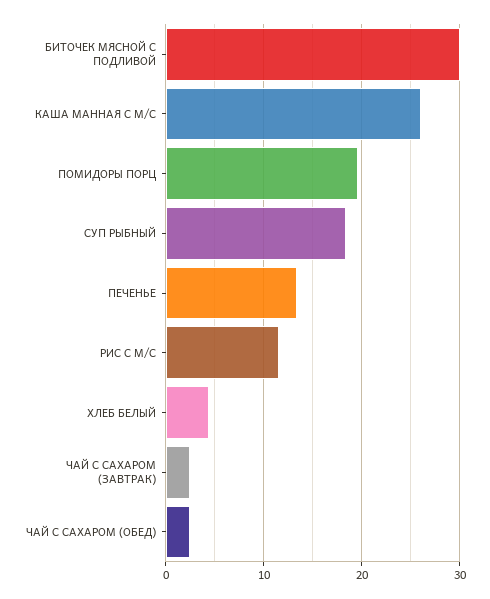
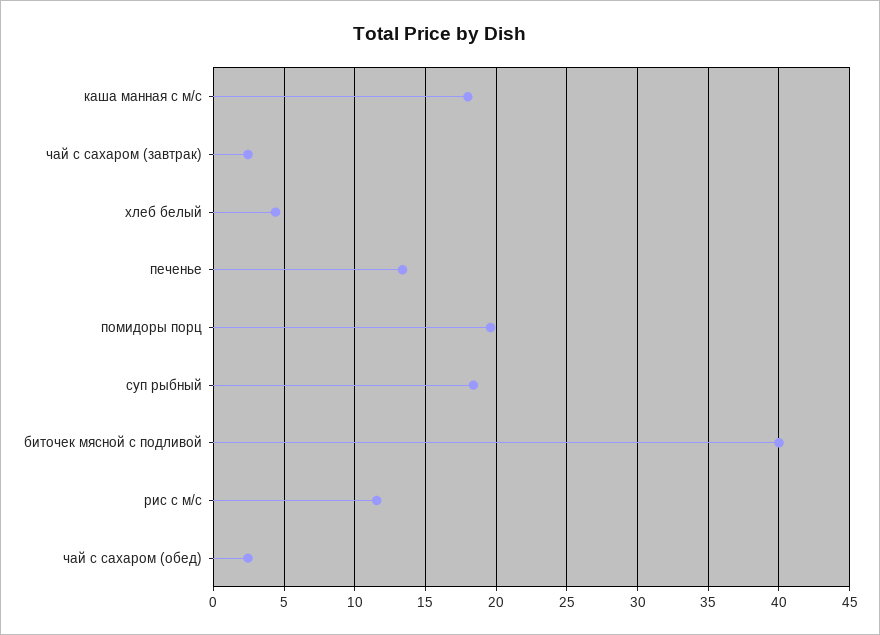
  {
-   "БИТОЧЕК МЯСНОЙ С ПОДЛИВОЙ": 30,
+   "БИТОЧЕК МЯСНОЙ С ПОДЛИВОЙ": 40,
-   "КАША МАННАЯ С М/С": 26,
+   "КАША МАННАЯ С М/С": 18,
    "ПОМИДОРЫ ПОРЦ": 19.5,
    "СУП РЫБНЫЙ": 18.5,
    "ПЕЧЕНЬЕ": 13.5,
    "РИС С М/С": 11.5,
    "ХЛЕБ БЕЛЫЙ": 4.5,
    "ЧАЙ С САХАРОМ (ЗАВТРАК)": 2.5,
    "ЧАЙ С САХАРОМ (ОБЕД)": 2.5
  }

